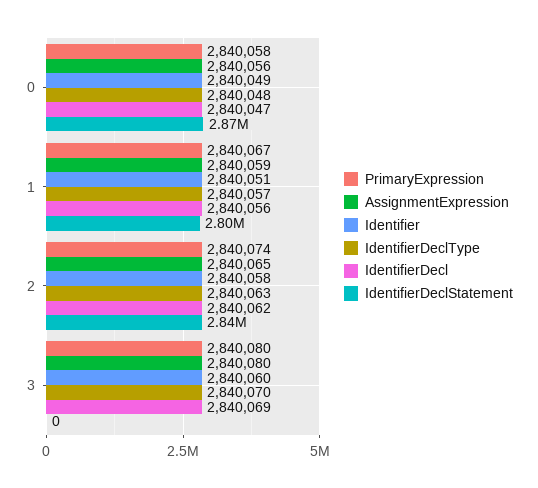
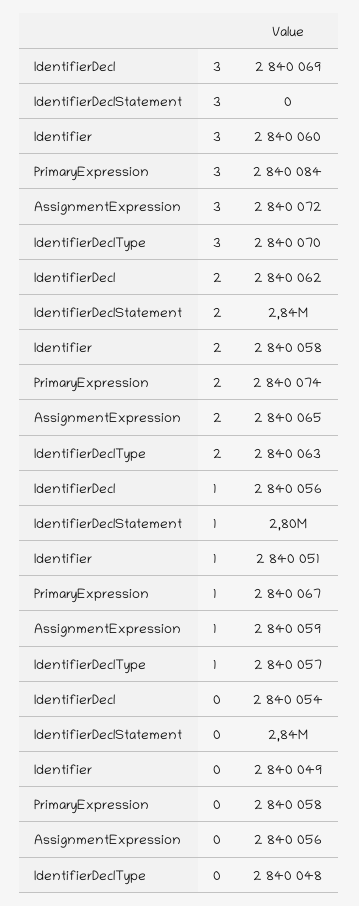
  {
    "PrimaryExpression": {
      "0": 2840058,
      "1": 2840067,
      "2": 2840074,
-     "3": 2840080
+     "3": 2840084
    },
    "AssignmentExpression": {
      "0": 2840056,
      "1": 2840059,
      "2": 2840065,
-     "3": 2840080
+     "3": 2840072
    },
    "Identifier": {
      "0": 2840049,
      "1": 2840051,
      "2": 2840058,
      "3": 2840060
    },
    "IdentifierDeclType": {
      "0": 2840048,
      "1": 2840057,
      "2": 2840063,
      "3": 2840070
    },
    "IdentifierDecl": {
-     "0": 2840047,
+     "0": 2840054,
      "1": 2840056,
      "2": 2840062,
      "3": 2840069
    },
    "IdentifierDeclStatement": {
-     "0": 2870000,
+     "0": 2840000,
      "1": 2800000,
      "2": 2840000,
      "3": 0
    }
  }

